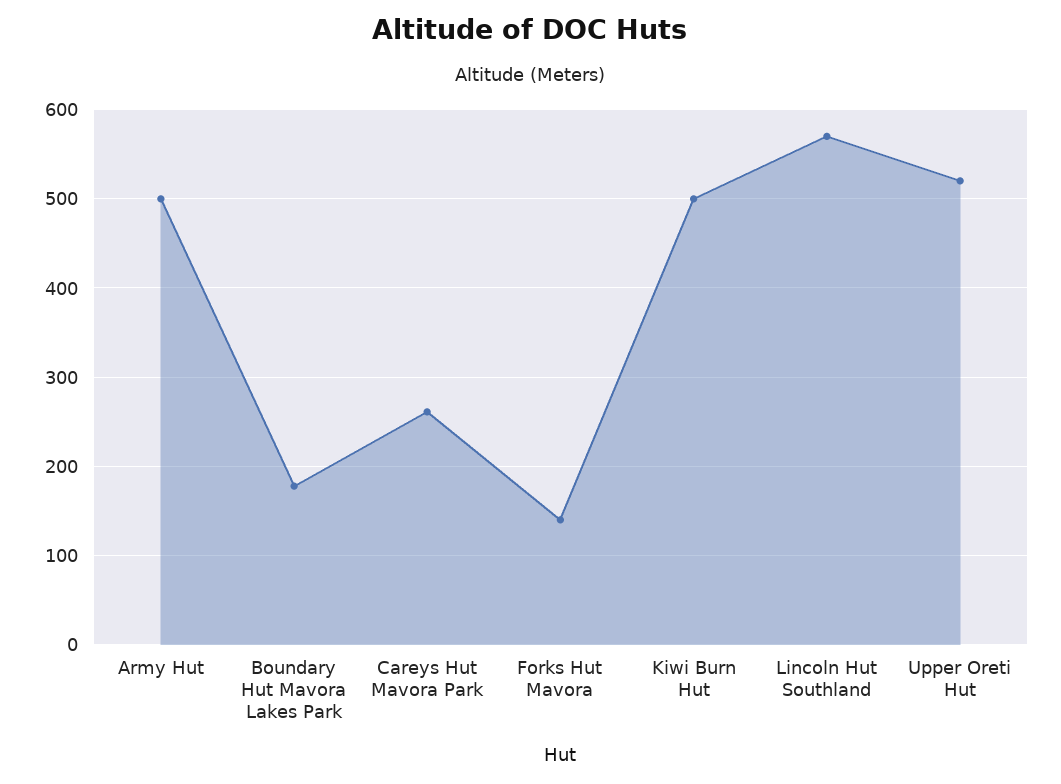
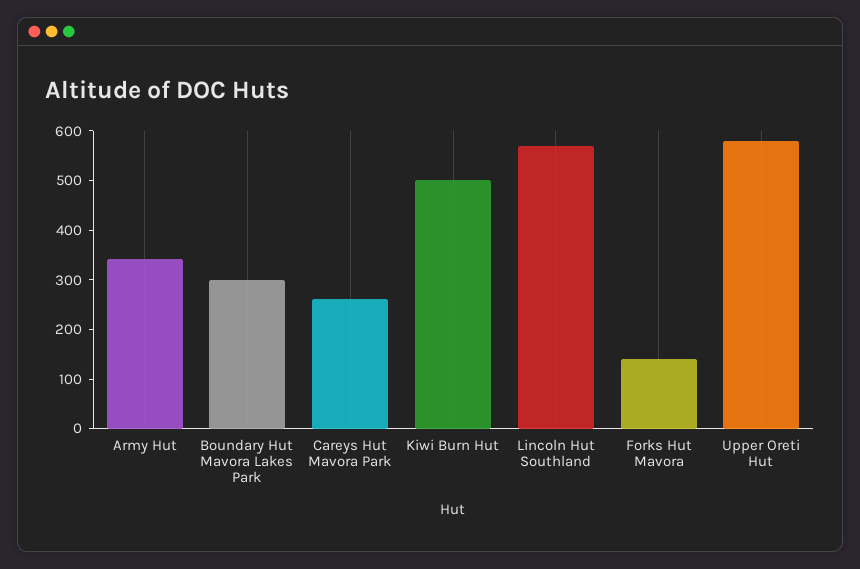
  {
-   "Army Hut": 500,
+   "Army Hut": 340,
-   "Boundary Hut Mavora Lakes Park": 180,
+   "Boundary Hut Mavora Lakes Park": 300,
    "Careys Hut Mavora Park": 260,
    "Forks Hut Mavora": 140,
    "Kiwi Burn Hut": 500,
    "Lincoln Hut Southland": 570,
-   "Upper Oreti Hut": 520
+   "Upper Oreti Hut": 580
  }

